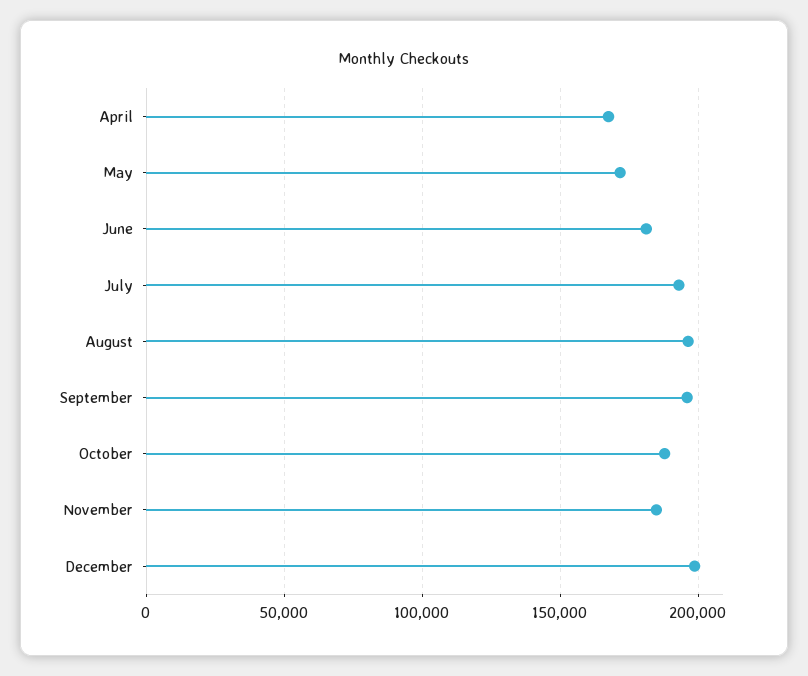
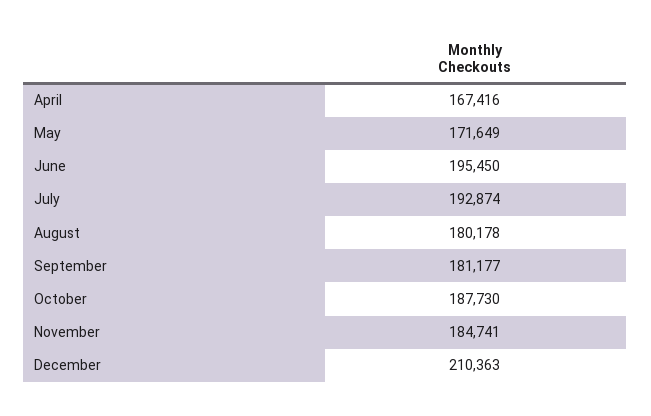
  {
    "April": 167416,
    "May": 171649,
-   "June": 180000,
+   "June": 195450,
    "July": 192874,
-   "August": 195000,
+   "August": 180178,
-   "September": 195000,
+   "September": 181177,
    "October": 187730,
    "November": 184741,
-   "December": 200000
+   "December": 210363
  }

